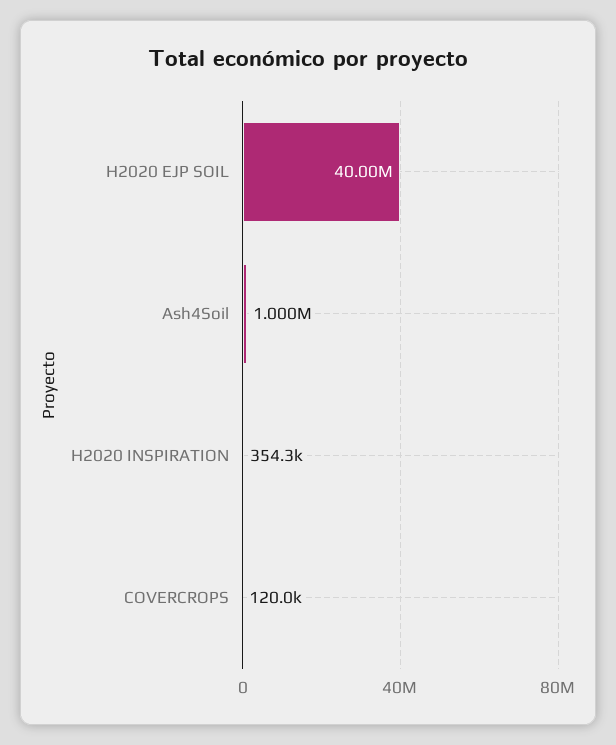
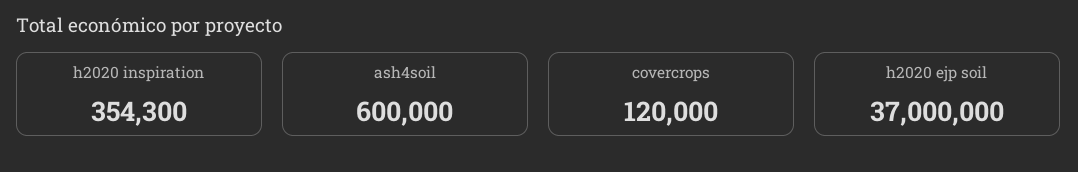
  {
-   "H2020 EJP SOIL": 40000000,
+   "H2020 EJP SOIL": 37000000,
-   "Ash4Soil": 1000000,
+   "Ash4Soil": 600000,
    "H2020 INSPIRATION": 354300,
    "COVERCROPS": 120000
  }

